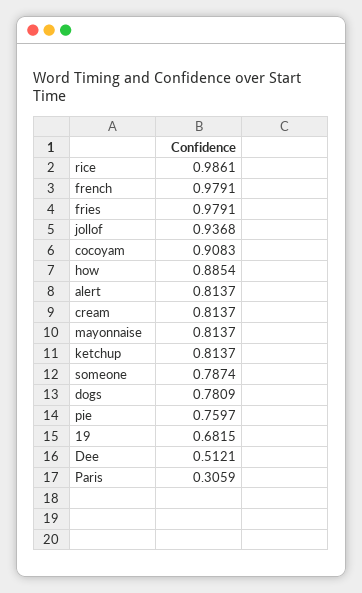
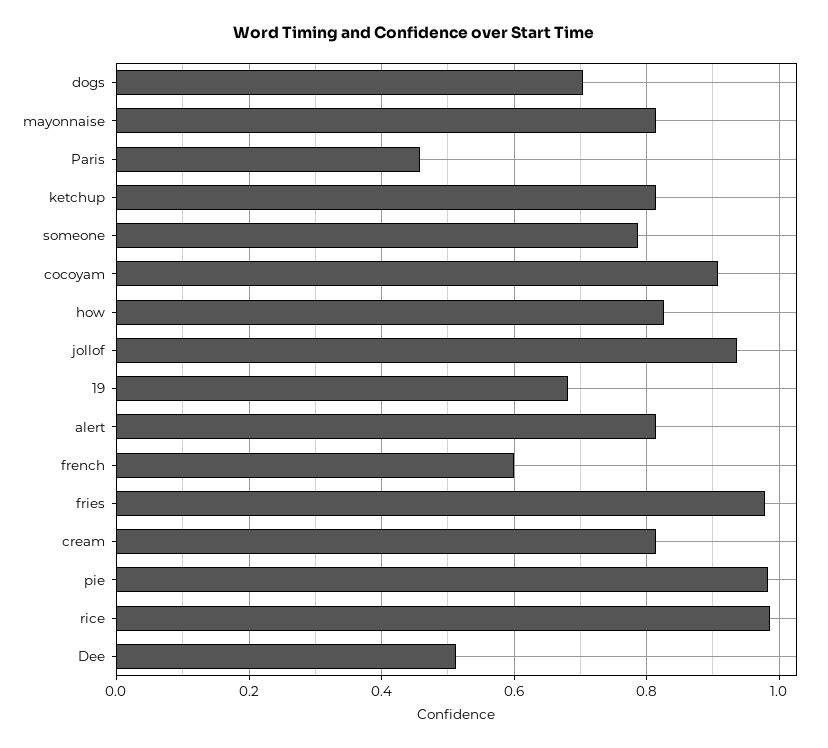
  {
    "rice": 0.9861,
-   "french": 0.9791,
+   "french": 0.6,
    "fries": 0.9791,
    "jollof": 0.9368,
    "cocoyam": 0.9083,
-   "how": 0.8854,
+   "how": 0.82,
    "alert": 0.8137,
    "cream": 0.8137,
    "mayonnaise": 0.8137,
    "ketchup": 0.8137,
    "someone": 0.7874,
-   "dogs": 0.7809,
+   "dogs": 0.7,
-   "pie": 0.7597,
+   "pie": 0.98,
    "19": 0.6815,
    "Dee": 0.5121,
-   "Paris": 0.3059
+   "Paris": 0.46
  }

